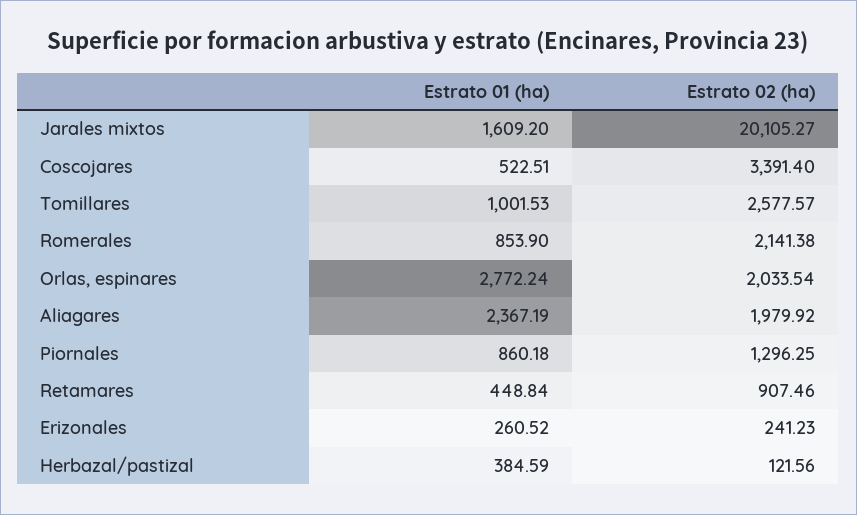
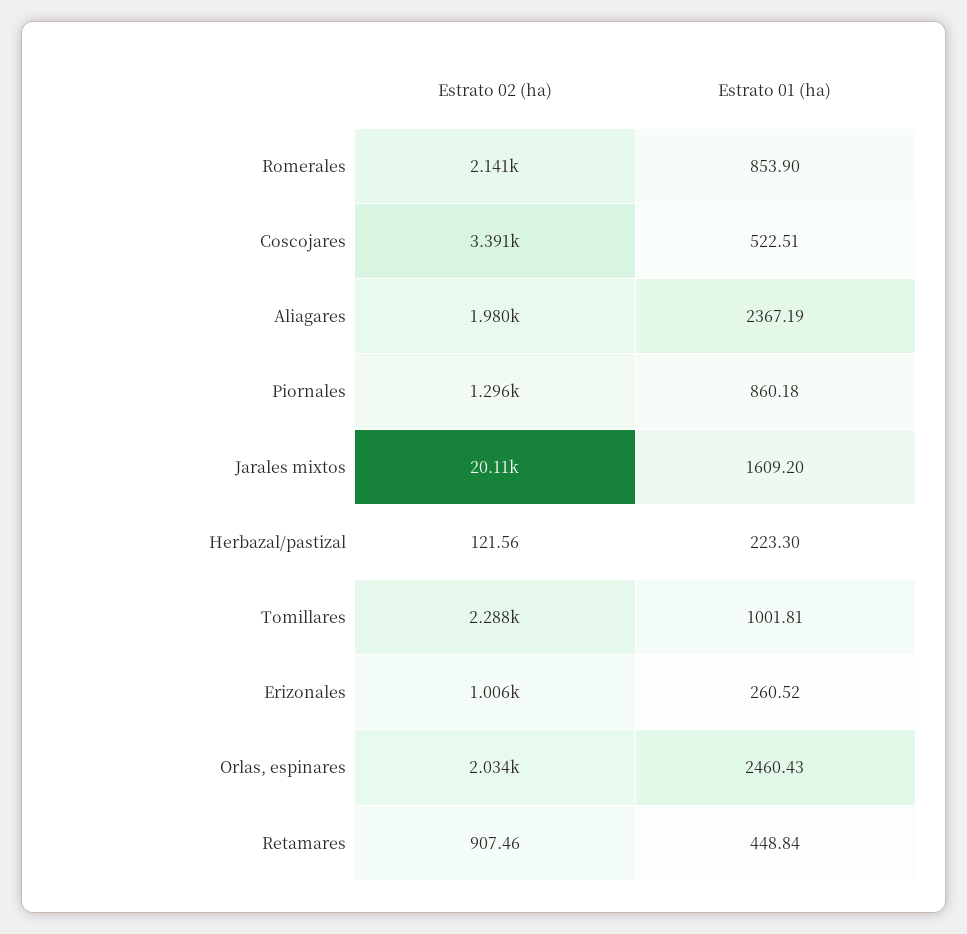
  {
    "Estrato 01 (ha)": {
      "Jarales mixtos": 1609.2,
      "Coscojares": 522.51,
-     "Tomillares": 1001.53,
+     "Tomillares": 1001.81,
      "Romerales": 853.9,
-     "Orlas, espinares": 2772.24,
+     "Orlas, espinares": 2460.43,
      "Aliagares": 2367.19,
      "Piornales": 860.18,
      "Retamares": 448.84,
      "Erizonales": 260.52,
-     "Herbazal/pastizal": 384.59
+     "Herbazal/pastizal": 223.3
    },
    "Estrato 02 (ha)": {
      "Jarales mixtos": 20105.27,
      "Coscojares": 3391.4,
-     "Tomillares": 2577.57,
+     "Tomillares": 2288,
      "Romerales": 2141.38,
      "Orlas, espinares": 2033.54,
      "Aliagares": 1979.92,
      "Piornales": 1296.25,
      "Retamares": 907.46,
-     "Erizonales": 241.23,
+     "Erizonales": 1006,
      "Herbazal/pastizal": 121.56
    }
  }

